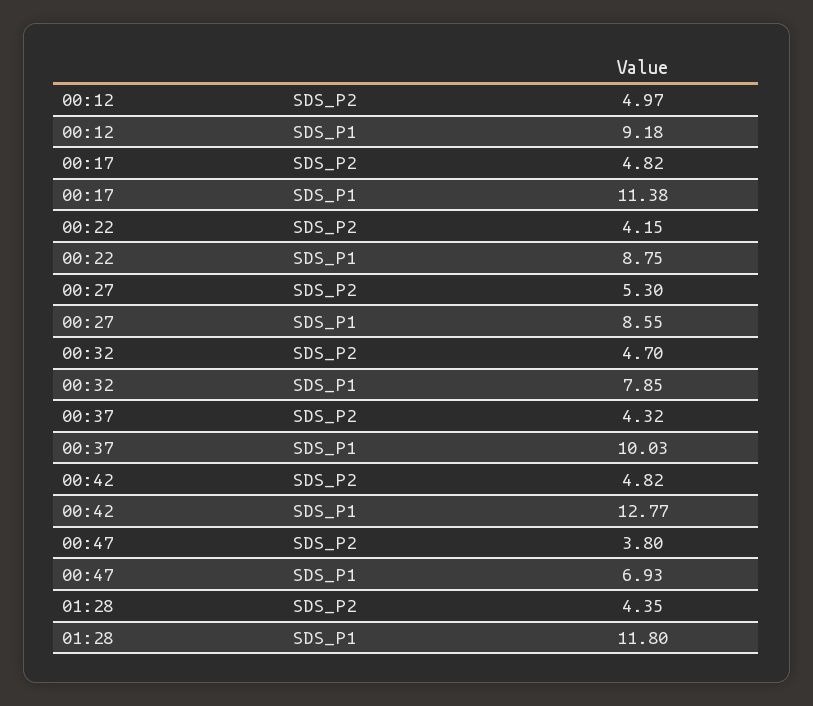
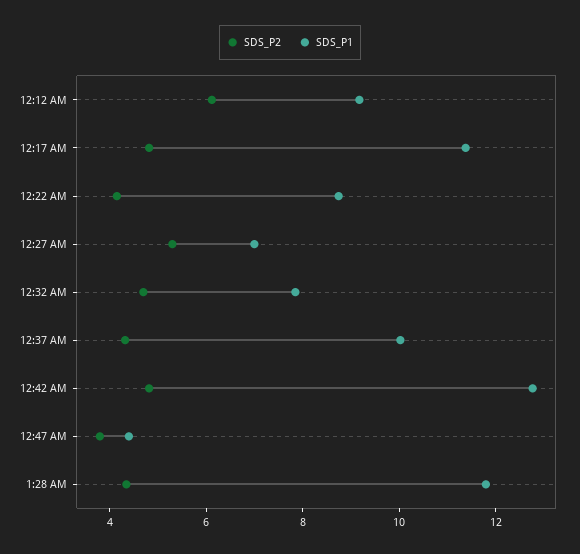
  {
    "SDS_P2": {
-     "00:12": 4.97,
+     "00:12": 6,
      "00:17": 4.82,
      "00:22": 4.15,
      "00:27": 5.3,
      "00:32": 4.7,
      "00:37": 4.32,
      "00:42": 4.82,
      "00:47": 3.8,
      "01:28": 4.35
    },
    "SDS_P1": {
      "00:12": 9.18,
      "00:17": 11.38,
      "00:22": 8.75,
-     "00:27": 8.55,
+     "00:27": 7,
      "00:32": 7.85,
      "00:37": 10.03,
      "00:42": 12.77,
-     "00:47": 6.93,
+     "00:47": 4.5,
      "01:28": 11.8
    }
  }

